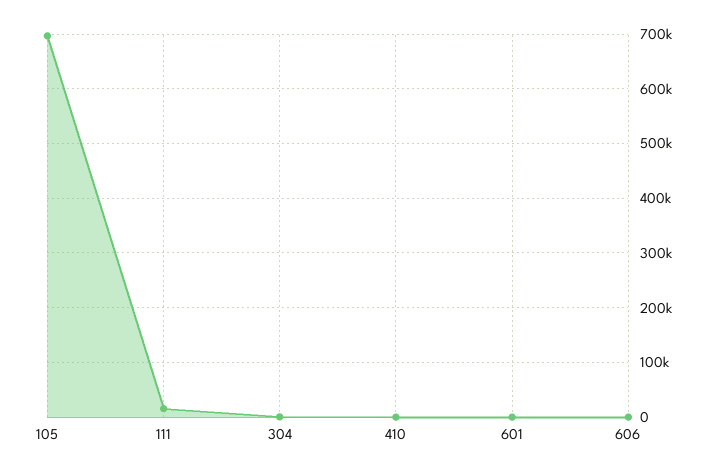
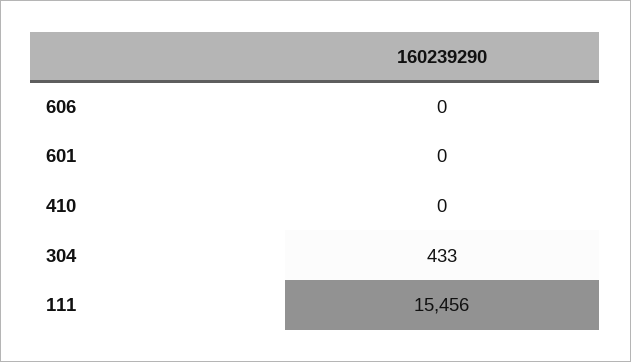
  {
-   "105": 700000,
    "111": 15456,
    "304": 433,
    "410": 0,
    "601": 0,
    "606": 0
  }

